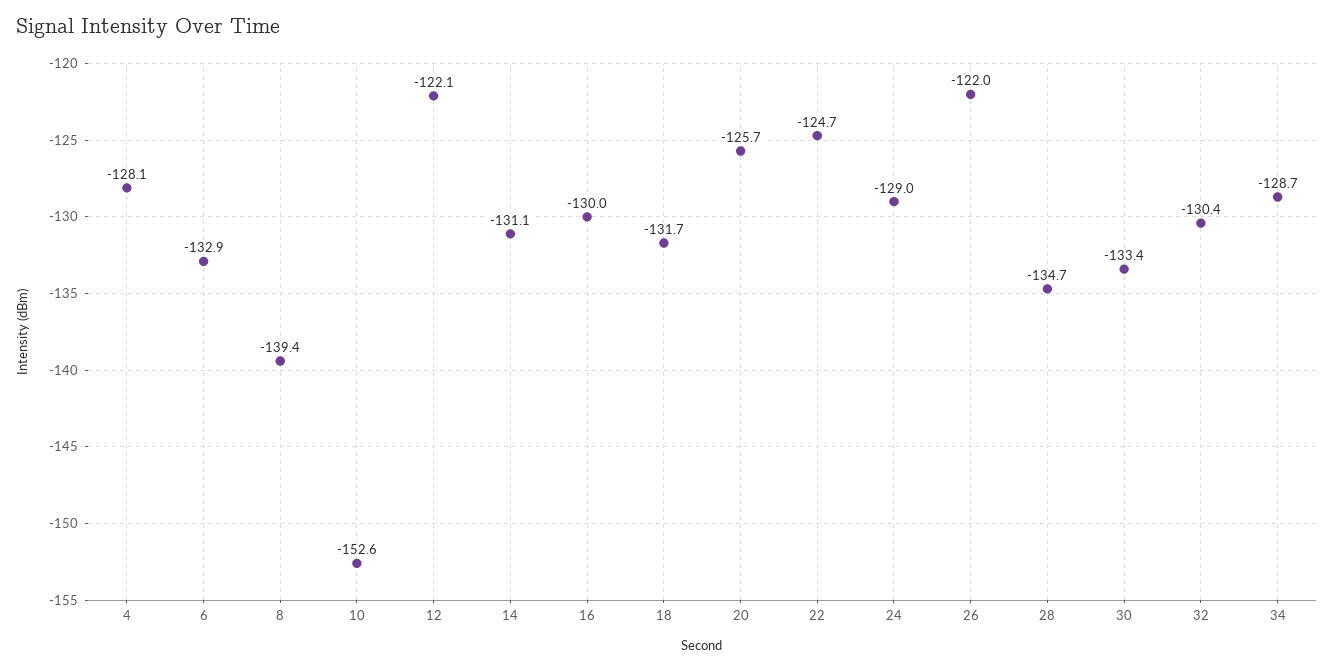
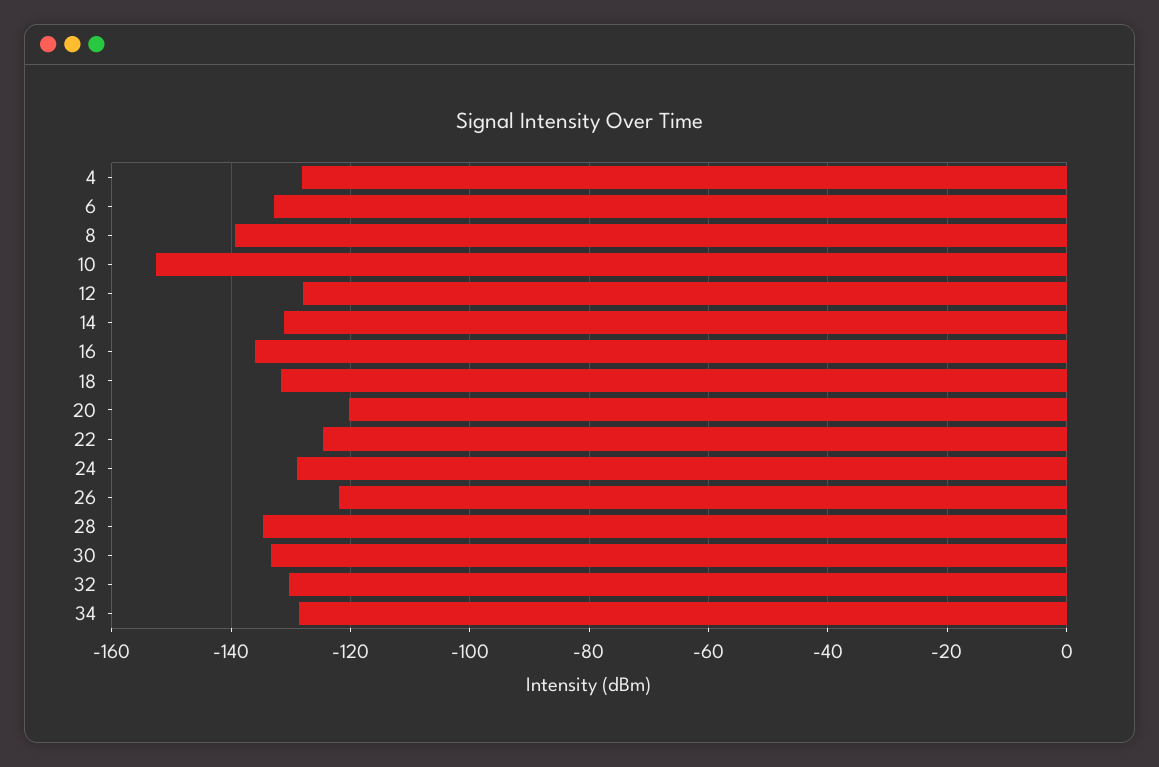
  {
    "4": -128.1,
    "6": -132.9,
    "8": -139.4,
    "10": -152.6,
-   "12": -122.1,
+   "12": -128,
    "14": -131.1,
-   "16": -130,
+   "16": -136,
    "18": -131.7,
-   "20": -125.7,
+   "20": -120,
    "22": -124.7,
    "24": -129,
    "26": -122,
    "28": -134.7,
    "30": -133.4,
    "32": -130.4,
    "34": -128.7
  }

